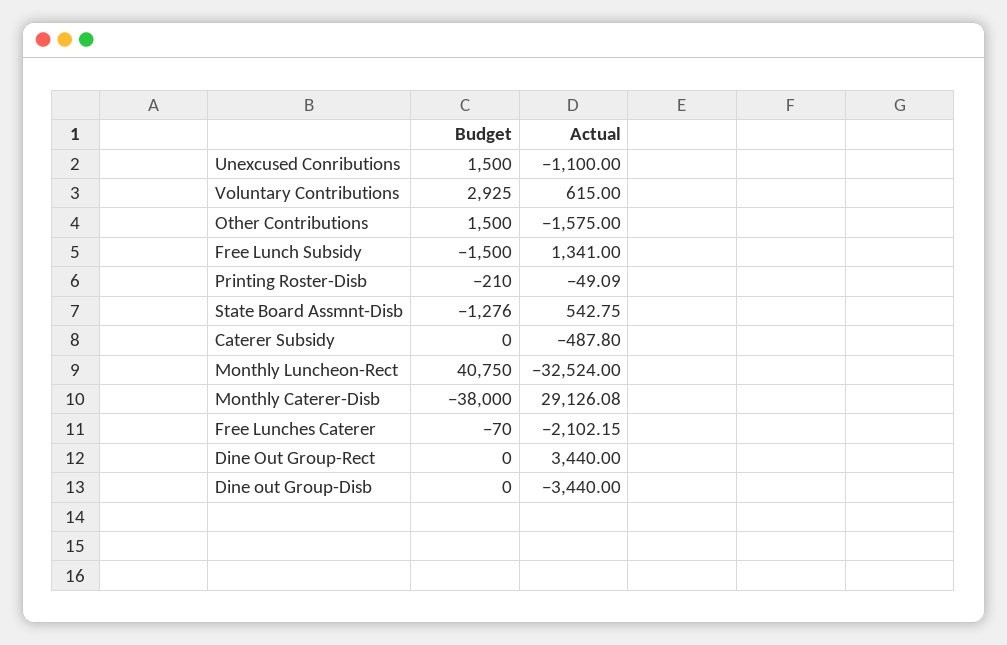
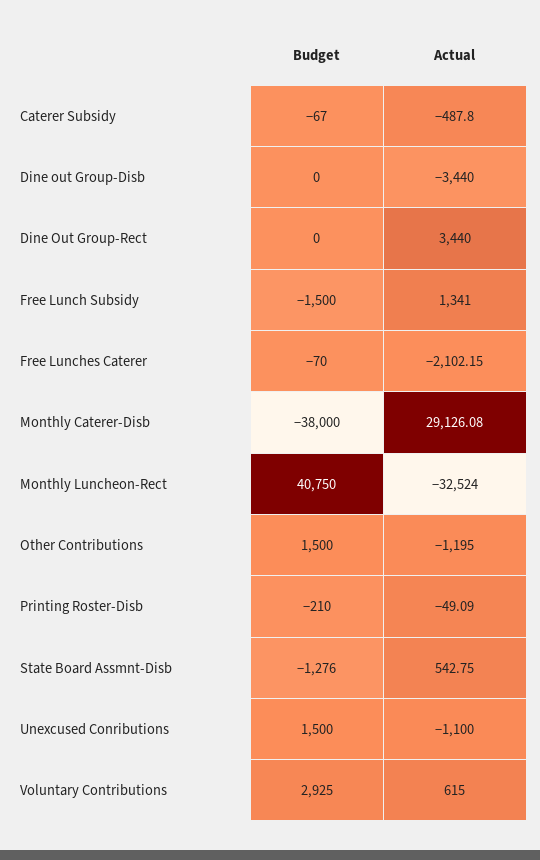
  {
    "Budget": {
      "Unexcused Conributions": 1500,
      "Voluntary Contributions": 2925,
      "Other Contributions": 1500,
      "Free Lunch Subsidy": -1500,
      "Printing Roster-Disb": -210,
      "State Board Assmnt-Disb": -1276,
-     "Caterer Subsidy": 0,
+     "Caterer Subsidy": -67,
      "Monthly Luncheon-Rect": 40750,
      "Monthly Caterer-Disb": -38000,
      "Free Lunches Caterer": -70,
      "Dine Out Group-Rect": 0,
      "Dine out Group-Disb": 0
    },
    "Actual": {
      "Unexcused Conributions": -1100,
      "Voluntary Contributions": 615,
-     "Other Contributions": -1575,
+     "Other Contributions": -1195,
      "Free Lunch Subsidy": 1341,
      "Printing Roster-Disb": -49.09,
      "State Board Assmnt-Disb": 542.75,
      "Caterer Subsidy": -487.8,
      "Monthly Luncheon-Rect": -32524,
      "Monthly Caterer-Disb": 29126.08,
      "Free Lunches Caterer": -2102.15,
      "Dine Out Group-Rect": 3440,
      "Dine out Group-Disb": -3440
    }
  }

